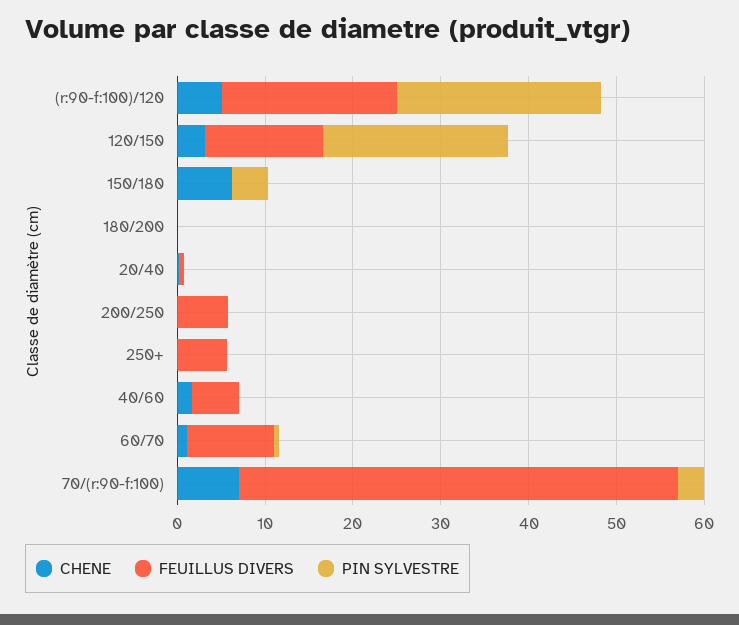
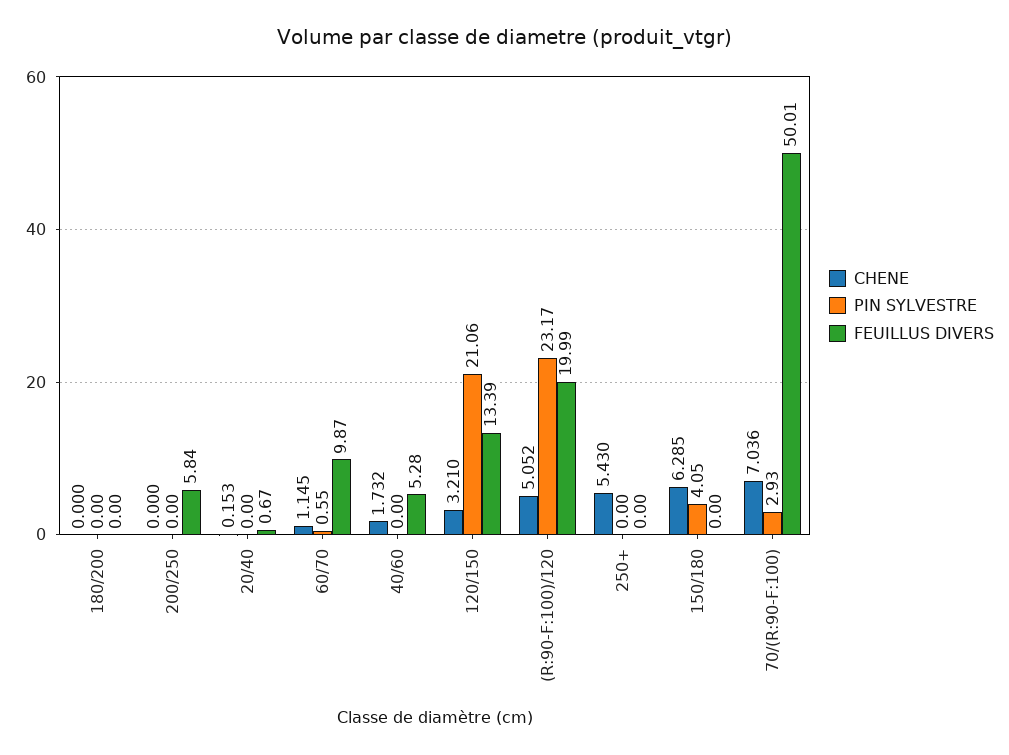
  {
    "CHENE": {
      "(r:90-f:100)/120": 5.052,
      "120/150": 3.21,
      "150/180": 6.285,
      "180/200": 0,
      "20/40": 0.153,
      "200/250": 0,
-     "250+": 0,
+     "250+": 5.43,
      "40/60": 1.732,
      "60/70": 1.145,
      "70/(r:90-f:100)": 7.036
    },
    "FEUILLUS DIVERS": {
      "(r:90-f:100)/120": 19.99,
      "120/150": 13.39,
      "150/180": 0,
      "180/200": 0,
      "20/40": 0.67,
      "200/250": 5.84,
-     "250+": 6,
+     "250+": 0,
      "40/60": 5.28,
      "60/70": 9.87,
      "70/(r:90-f:100)": 50.01
    },
    "PIN SYLVESTRE": {
      "(r:90-f:100)/120": 23.17,
      "120/150": 21.06,
      "150/180": 4.05,
      "180/200": 0,
      "20/40": 0,
      "200/250": 0,
      "250+": 0,
      "40/60": 0,
      "60/70": 0.55,
      "70/(r:90-f:100)": 2.93
    }
  }

